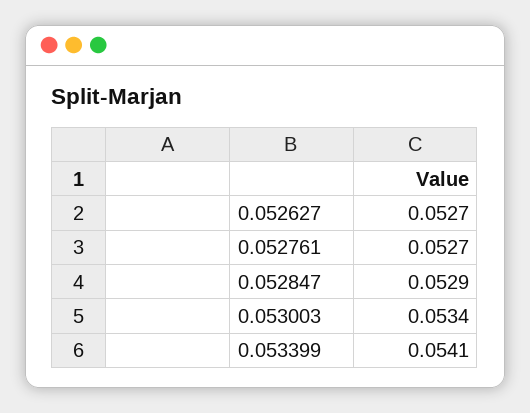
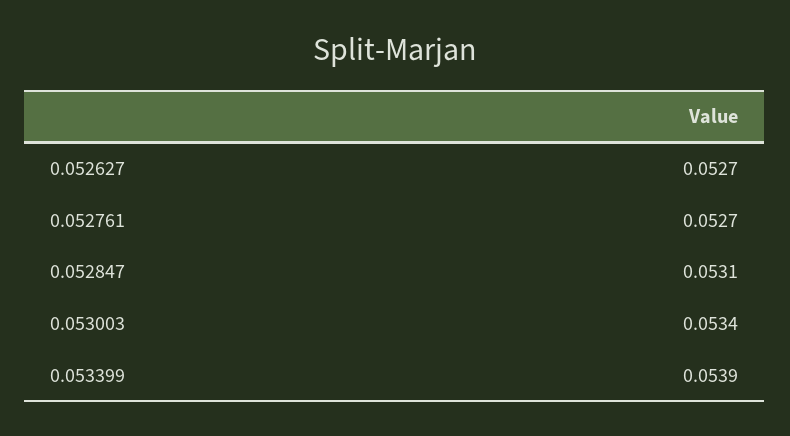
  {
    "0.052627": 0.0527,
    "0.052761": 0.0527,
-   "0.052847": 0.0529,
+   "0.052847": 0.0531,
    "0.053003": 0.0534,
-   "0.053399": 0.0541
+   "0.053399": 0.0539
  }

